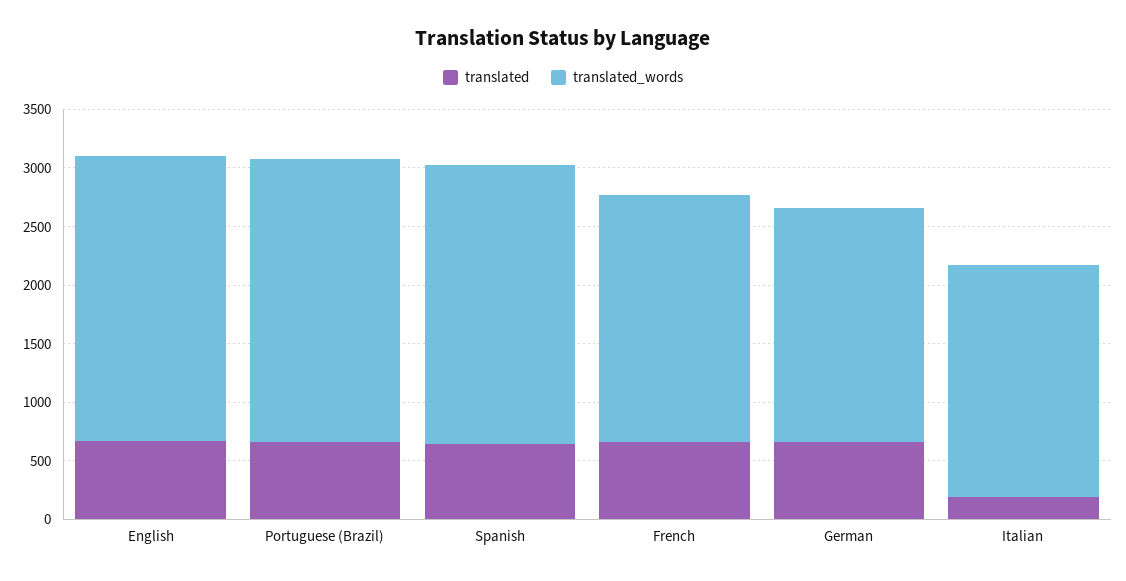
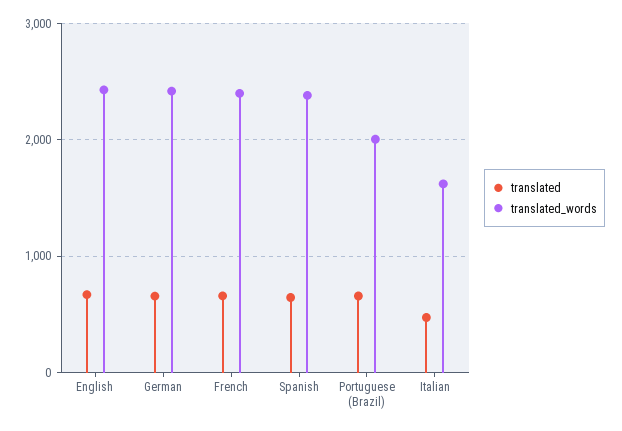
  {
    "translated": {
      "English": 700,
      "Portuguese (Brazil)": 700,
      "Spanish": 600,
      "French": 700,
      "German": 700,
-     "Italian": 200
+     "Italian": 500
    },
    "translated_words": {
      "English": 2400,
-     "Portuguese (Brazil)": 2400,
+     "Portuguese (Brazil)": 2000,
      "Spanish": 2400,
-     "French": 2100,
+     "French": 2400,
-     "German": 2000,
+     "German": 2400,
-     "Italian": 2000
+     "Italian": 1600
    }
  }

